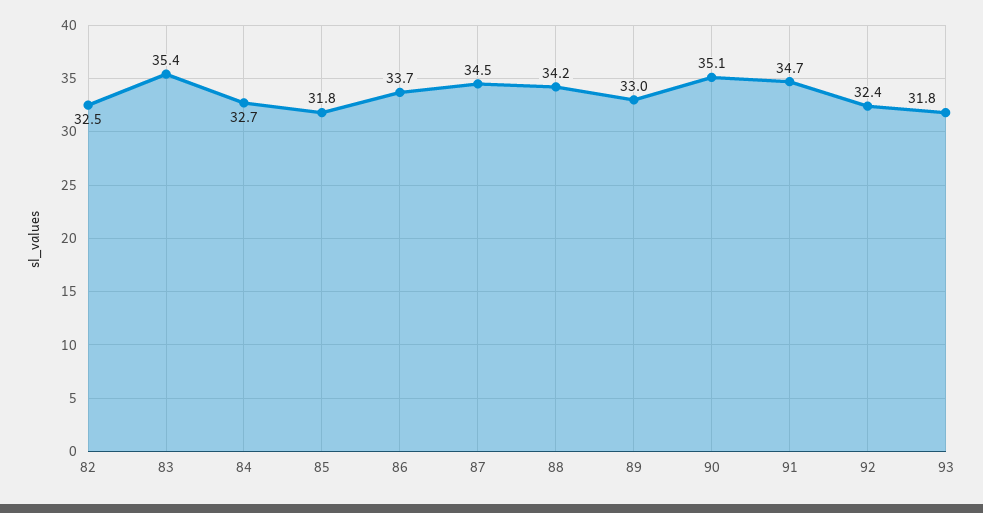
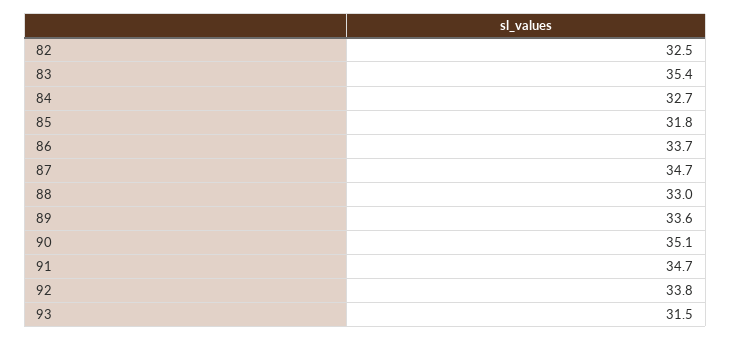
  {
    "82": 32.5,
    "83": 35.4,
    "84": 32.7,
    "85": 31.8,
    "86": 33.7,
-   "87": 34.5,
+   "87": 34.7,
-   "88": 34.2,
+   "88": 33,
-   "89": 33,
+   "89": 33.6,
    "90": 35.1,
    "91": 34.7,
-   "92": 32.4,
+   "92": 33.8,
-   "93": 31.8
+   "93": 31.5
  }

